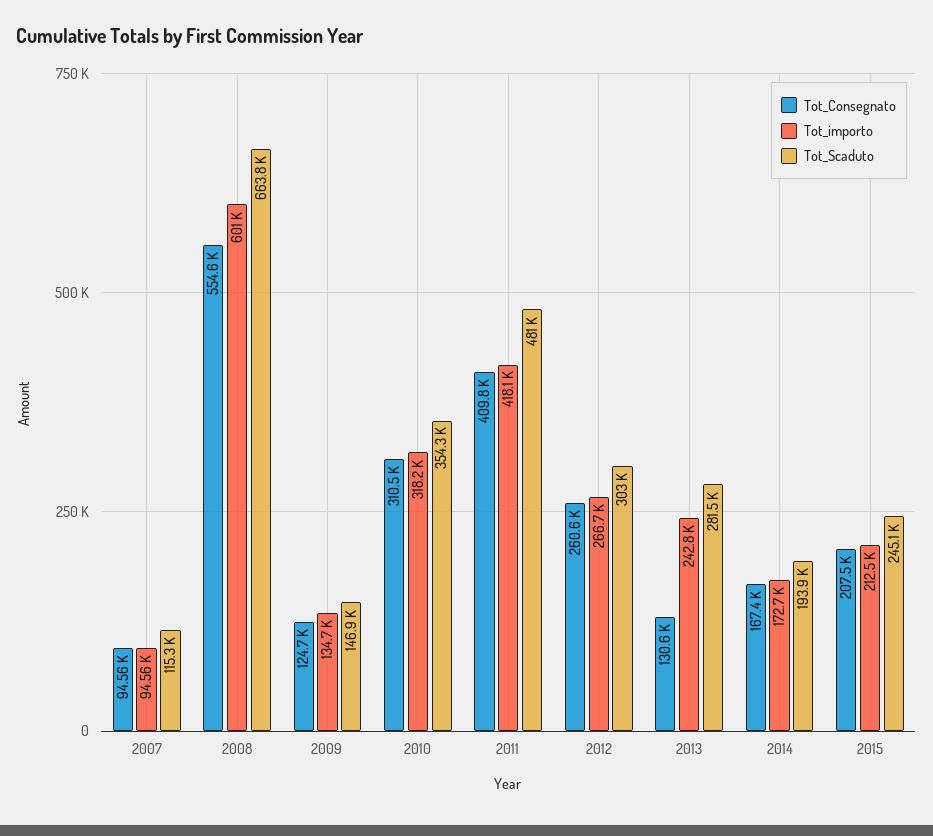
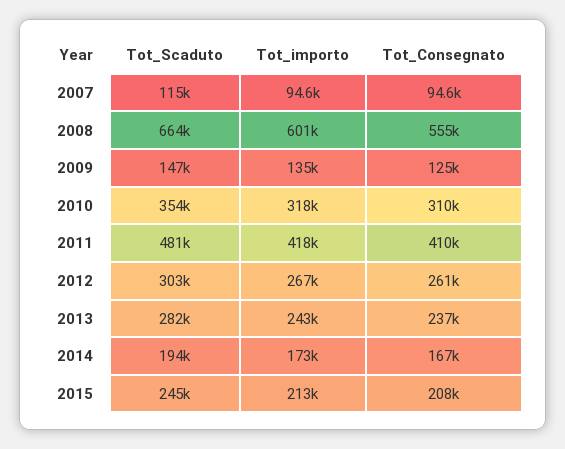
  {
    "Tot_Consegnato": {
      "2007": 94560,
      "2008": 554600,
      "2009": 124700,
      "2010": 310500,
      "2011": 409800,
      "2012": 260600,
-     "2013": 130600,
+     "2013": 237000,
      "2014": 167400,
      "2015": 207500
    },
    "Tot_importo": {
      "2007": 94560,
      "2008": 601000,
      "2009": 134700,
      "2010": 318200,
      "2011": 418100,
      "2012": 266700,
      "2013": 242800,
      "2014": 172700,
      "2015": 212500
    },
    "Tot_Scaduto": {
      "2007": 115300,
      "2008": 663800,
      "2009": 146900,
      "2010": 354300,
      "2011": 481000,
      "2012": 303000,
      "2013": 281500,
      "2014": 193900,
      "2015": 245100
    }
  }

